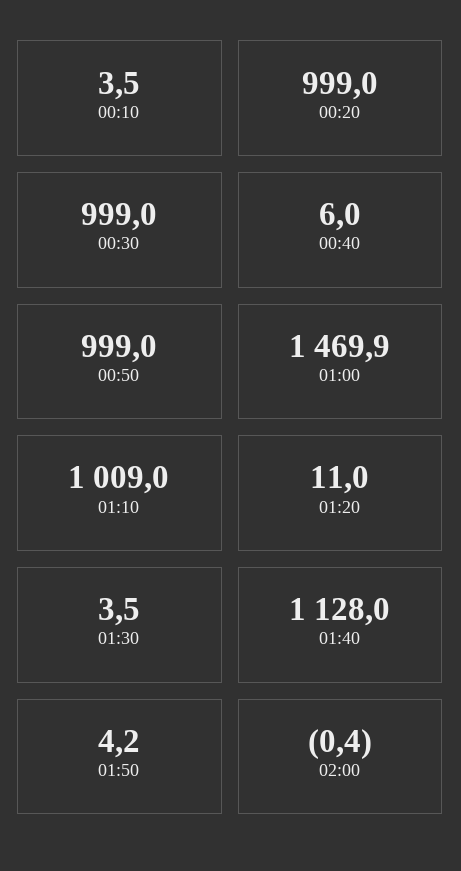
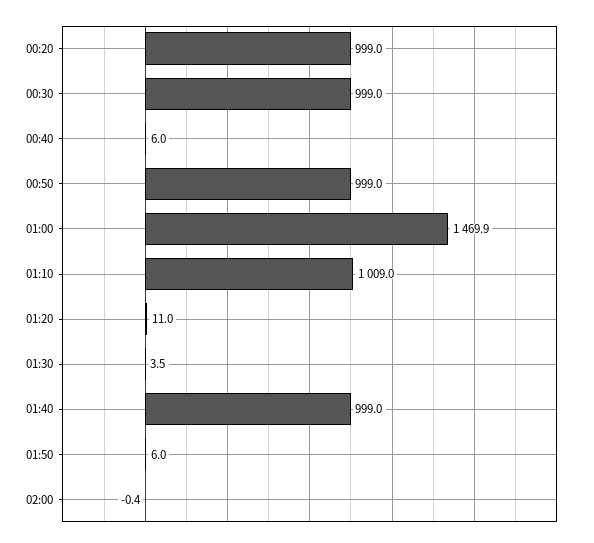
  {
-   "00:10": 3.5,
    "00:20": 999,
    "00:30": 999,
    "00:40": 6,
    "00:50": 999,
    "01:00": 1469.9,
    "01:10": 1009,
    "01:20": 11,
    "01:30": 3.5,
-   "01:40": 1128,
+   "01:40": 999,
-   "01:50": 4.2,
+   "01:50": 6,
    "02:00": -0.4
  }

